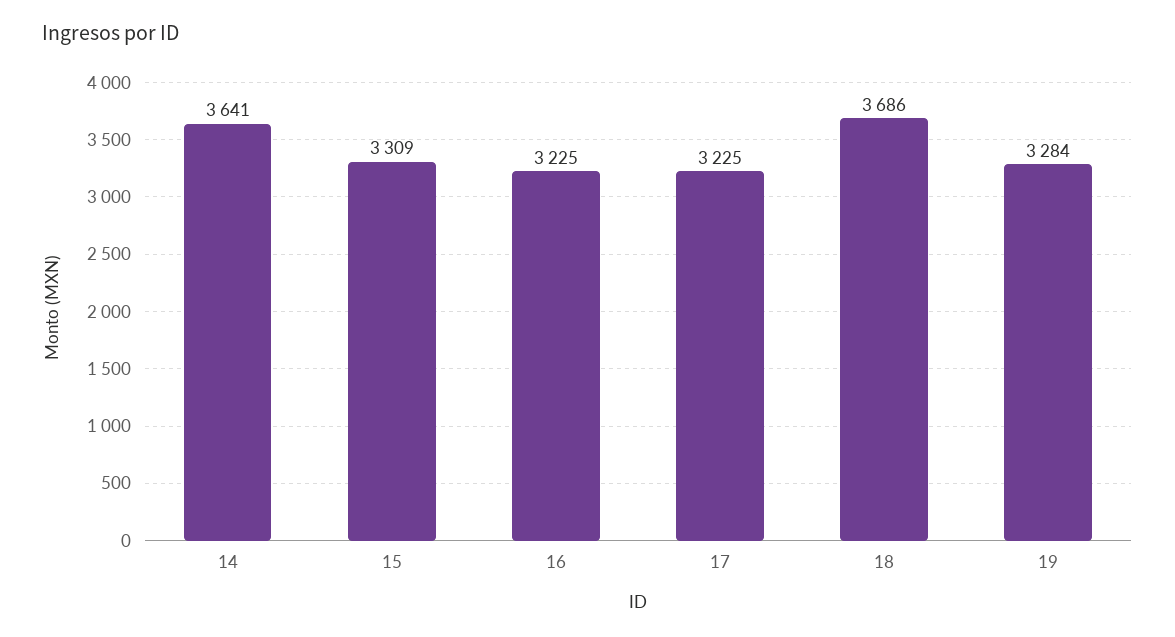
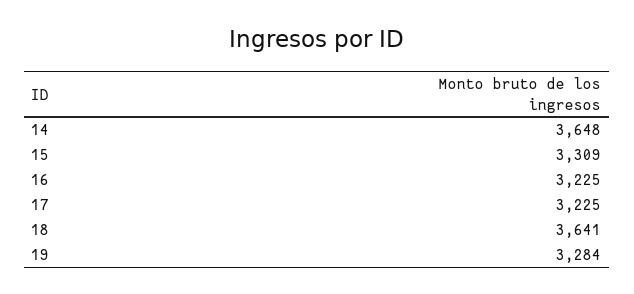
  {
-   "14": 3641,
+   "14": 3648,
    "15": 3309,
    "16": 3225,
    "17": 3225,
-   "18": 3686,
+   "18": 3641,
    "19": 3284
  }

